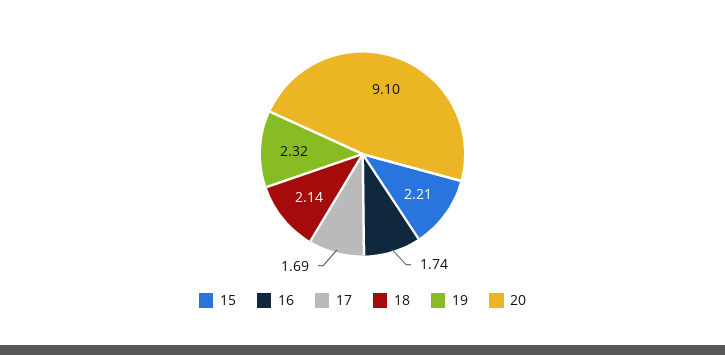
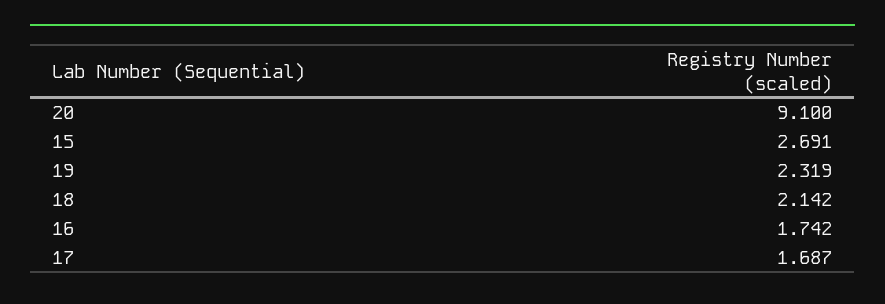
  {
-   "15": 2.21,
+   "15": 2.691,
    "16": 1.742,
    "17": 1.687,
    "18": 2.142,
    "19": 2.319,
    "20": 9.1
  }

